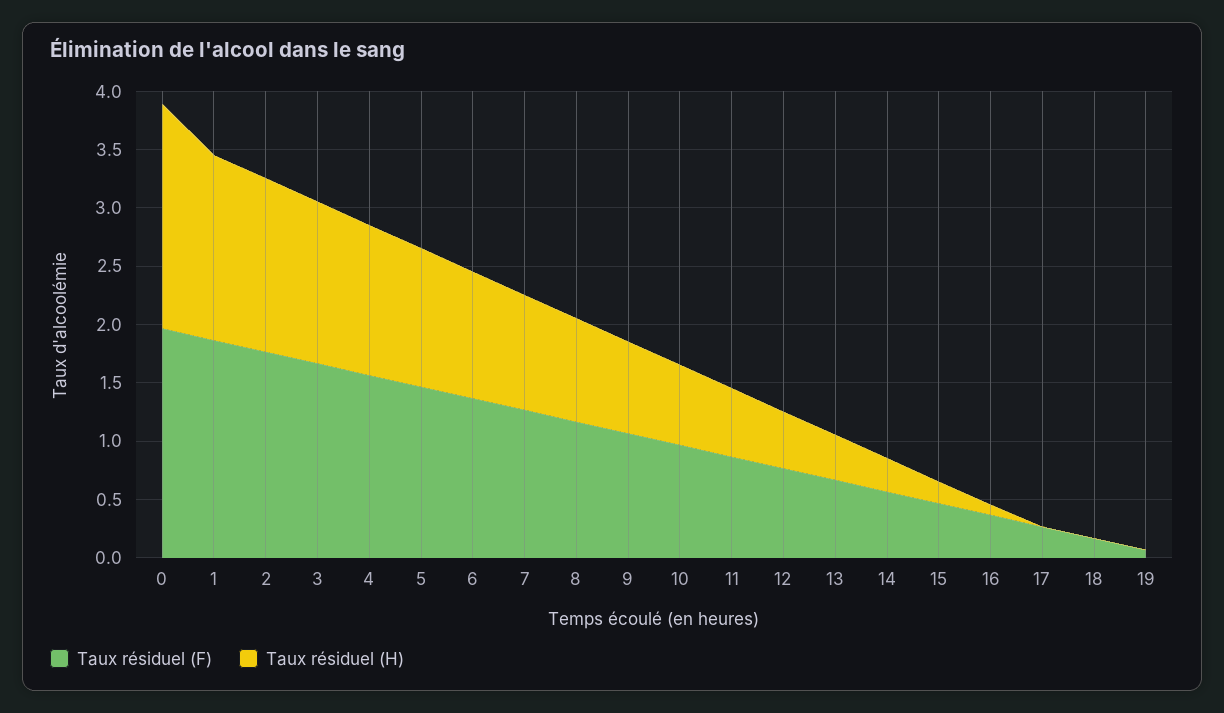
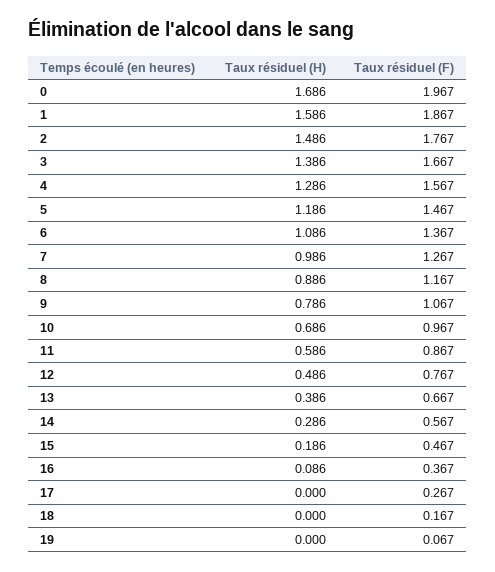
  {
    "Taux résiduel (F)": {
      "0": 1.967,
      "1": 1.867,
      "2": 1.767,
      "3": 1.667,
      "4": 1.567,
      "5": 1.467,
      "6": 1.367,
      "7": 1.267,
      "8": 1.167,
      "9": 1.067,
      "10": 0.967,
      "11": 0.867,
      "12": 0.767,
      "13": 0.667,
      "14": 0.567,
      "15": 0.467,
      "16": 0.367,
      "17": 0.267,
      "18": 0.167,
      "19": 0.067
    },
    "Taux résiduel (H)": {
-     "0": 1.9,
+     "0": 1.686,
      "1": 1.586,
      "2": 1.486,
      "3": 1.386,
      "4": 1.286,
      "5": 1.186,
      "6": 1.086,
      "7": 0.986,
      "8": 0.886,
      "9": 0.786,
      "10": 0.686,
      "11": 0.586,
      "12": 0.486,
      "13": 0.386,
      "14": 0.286,
      "15": 0.186,
      "16": 0.086,
      "17": 0,
      "18": 0,
      "19": 0
    }
  }

